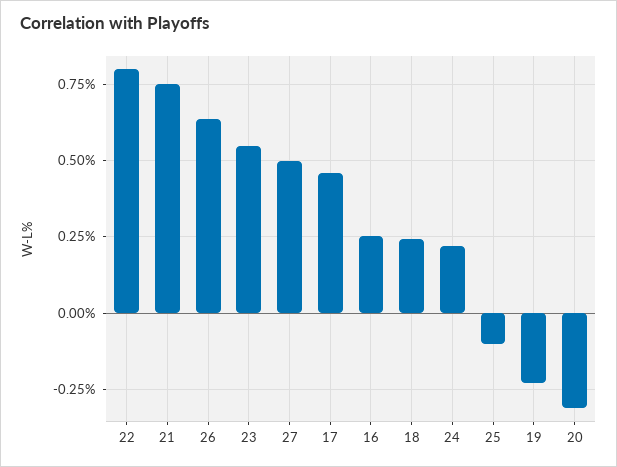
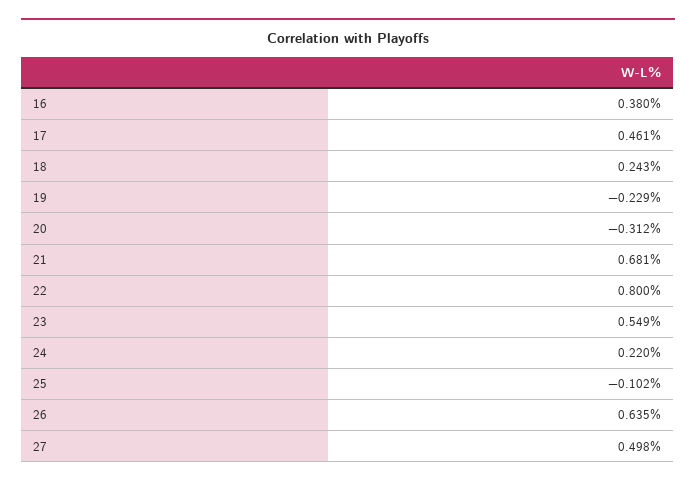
  {
    "22": 0.8,
-   "21": 0.75,
+   "21": 0.681,
    "26": 0.635,
    "23": 0.549,
    "27": 0.498,
    "17": 0.461,
-   "16": 0.25,
+   "16": 0.38,
    "18": 0.243,
    "24": 0.22,
    "25": -0.102,
    "19": -0.229,
    "20": -0.312
  }

